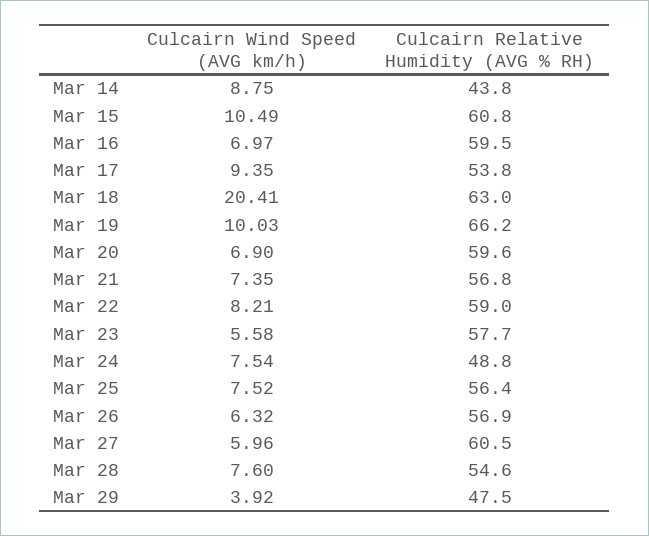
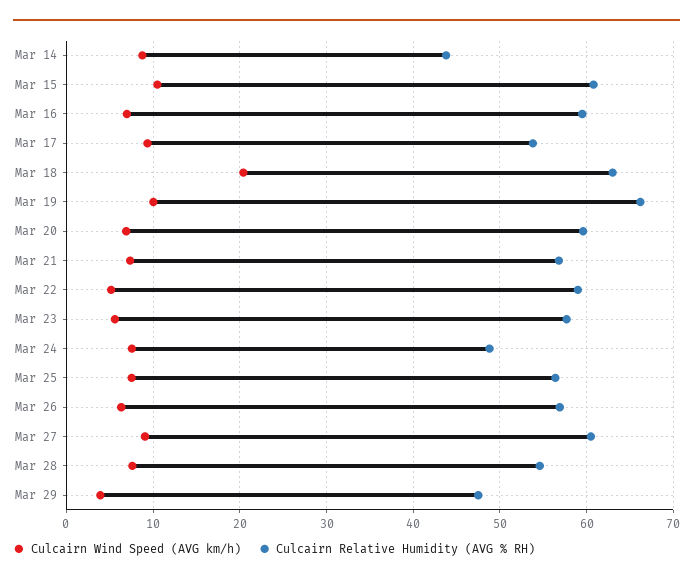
  {
    "Culcairn Wind Speed (AVG km/h)": {
      "Mar 14": 8.75,
      "Mar 15": 10.49,
      "Mar 16": 6.97,
      "Mar 17": 9.35,
      "Mar 18": 20.41,
      "Mar 19": 10.03,
      "Mar 20": 6.9,
      "Mar 21": 7.35,
-     "Mar 22": 8.21,
+     "Mar 22": 5,
      "Mar 23": 5.58,
      "Mar 24": 7.54,
      "Mar 25": 7.52,
      "Mar 26": 6.32,
-     "Mar 27": 5.96,
+     "Mar 27": 9,
      "Mar 28": 7.6,
      "Mar 29": 3.92
    },
    "Culcairn Relative Humidity (AVG % RH)": {
      "Mar 14": 43.8,
      "Mar 15": 60.8,
      "Mar 16": 59.5,
      "Mar 17": 53.8,
      "Mar 18": 63,
      "Mar 19": 66.2,
      "Mar 20": 59.6,
      "Mar 21": 56.8,
      "Mar 22": 59,
      "Mar 23": 57.7,
      "Mar 24": 48.8,
      "Mar 25": 56.4,
      "Mar 26": 56.9,
      "Mar 27": 60.5,
      "Mar 28": 54.6,
      "Mar 29": 47.5
    }
  }

